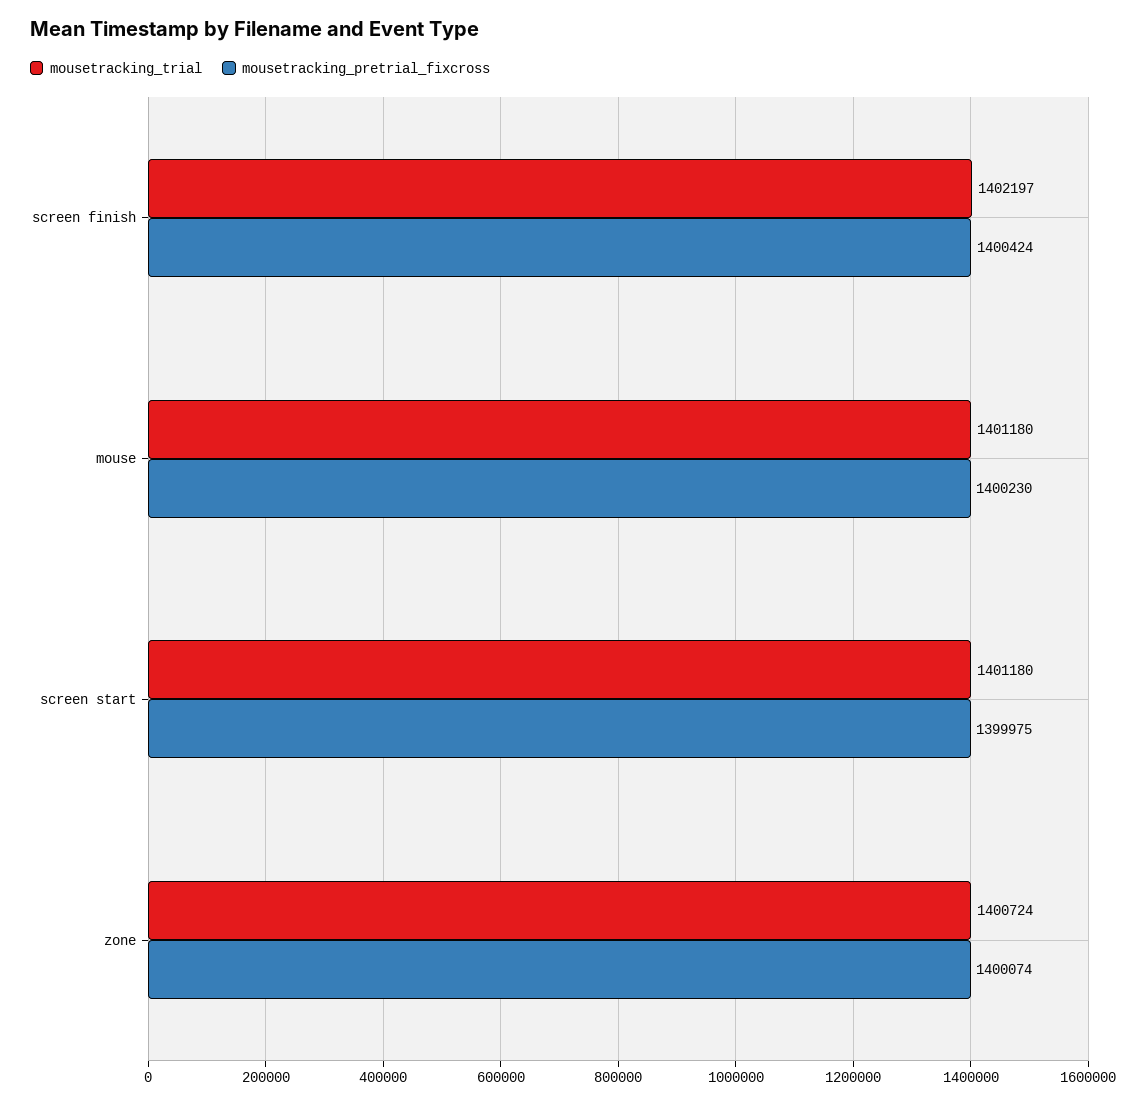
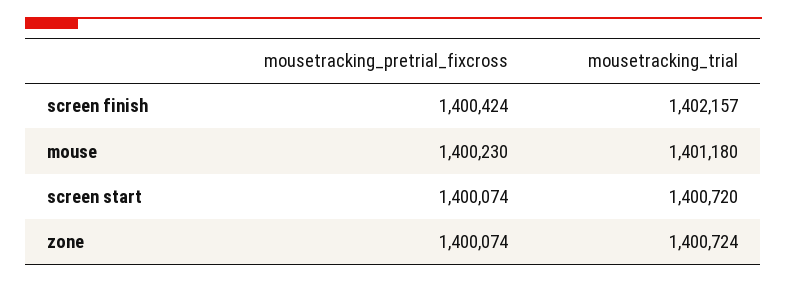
  {
    "mousetracking_trial": {
-     "screen finish": 1402197,
+     "screen finish": 1402157,
      "mouse": 1401180,
-     "screen start": 1401180,
+     "screen start": 1400720,
      "zone": 1400724
    },
    "mousetracking_pretrial_fixcross": {
      "screen finish": 1400424,
      "mouse": 1400230,
-     "screen start": 1399975,
+     "screen start": 1400074,
      "zone": 1400074
    }
  }

